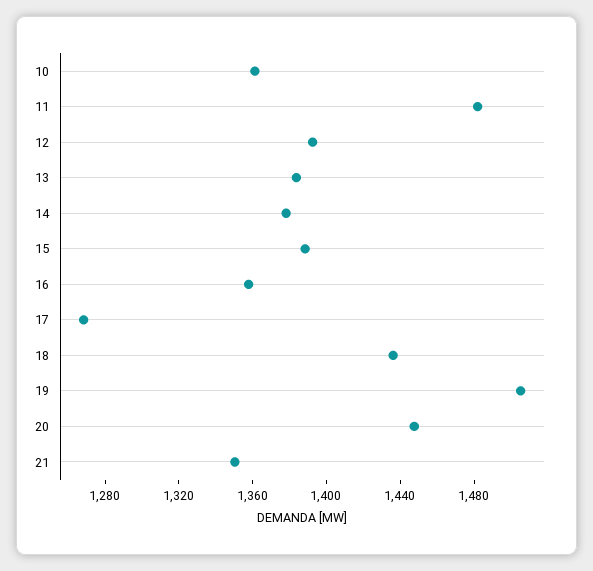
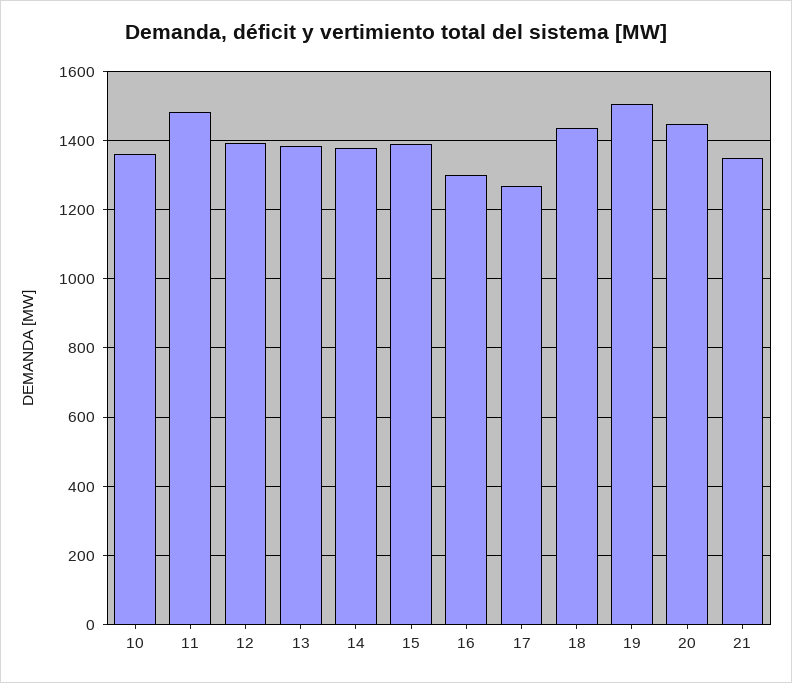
  {
    "10": 1360,
    "11": 1480,
    "12": 1390,
    "13": 1380,
    "14": 1380,
    "15": 1390,
-   "16": 1360,
+   "16": 1300,
    "17": 1270,
    "18": 1440,
    "19": 1510,
    "20": 1450,
    "21": 1350
  }

